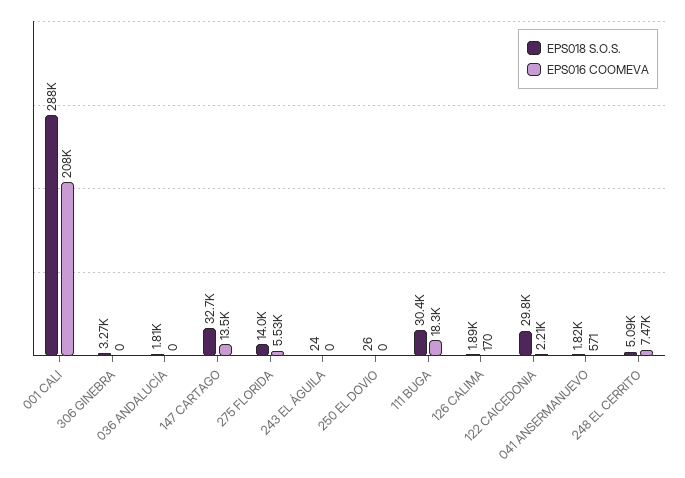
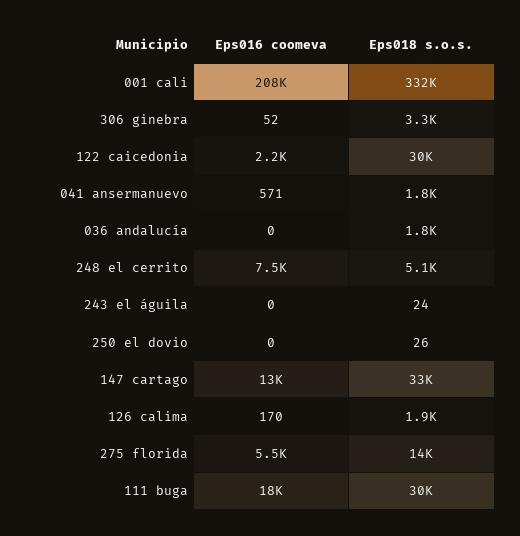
  {
    "EPS018 S.O.S.": {
-     "001 CALI": 288000,
+     "001 CALI": 332000,
      "306 GINEBRA": 3270,
      "036 ANDALUCÍA": 1810,
      "147 CARTAGO": 32700,
      "275 FLORIDA": 14000,
      "243 EL ÁGUILA": 24,
      "250 EL DOVIO": 26,
      "111 BUGA": 30400,
      "126 CALIMA": 1890,
      "122 CAICEDONIA": 29800,
      "041 ANSERMANUEVO": 1820,
      "248 EL CERRITO": 5090
    },
    "EPS016 COOMEVA": {
      "001 CALI": 208000,
-     "306 GINEBRA": 0,
+     "306 GINEBRA": 52,
      "036 ANDALUCÍA": 0,
      "147 CARTAGO": 13500,
      "275 FLORIDA": 5530,
      "243 EL ÁGUILA": 0,
      "250 EL DOVIO": 0,
      "111 BUGA": 18300,
      "126 CALIMA": 170,
      "122 CAICEDONIA": 2210,
      "041 ANSERMANUEVO": 571,
      "248 EL CERRITO": 7470
    }
  }

